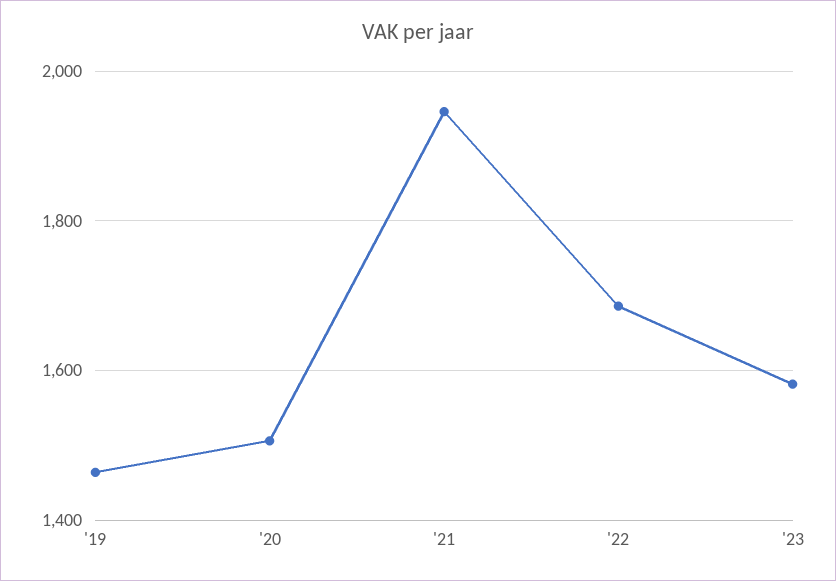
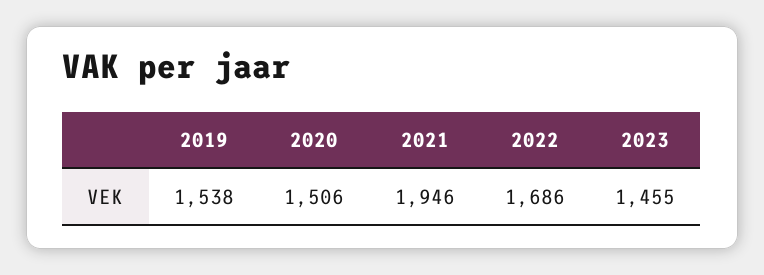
  {
-   "'19": 1460,
+   "'19": 1538,
    "'20": 1506,
    "'21": 1946,
    "'22": 1686,
-   "'23": 1580
+   "'23": 1455
  }

